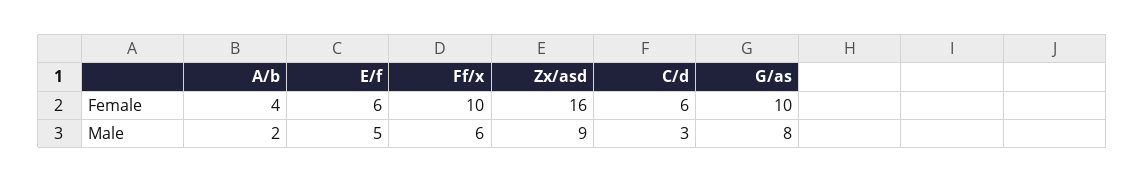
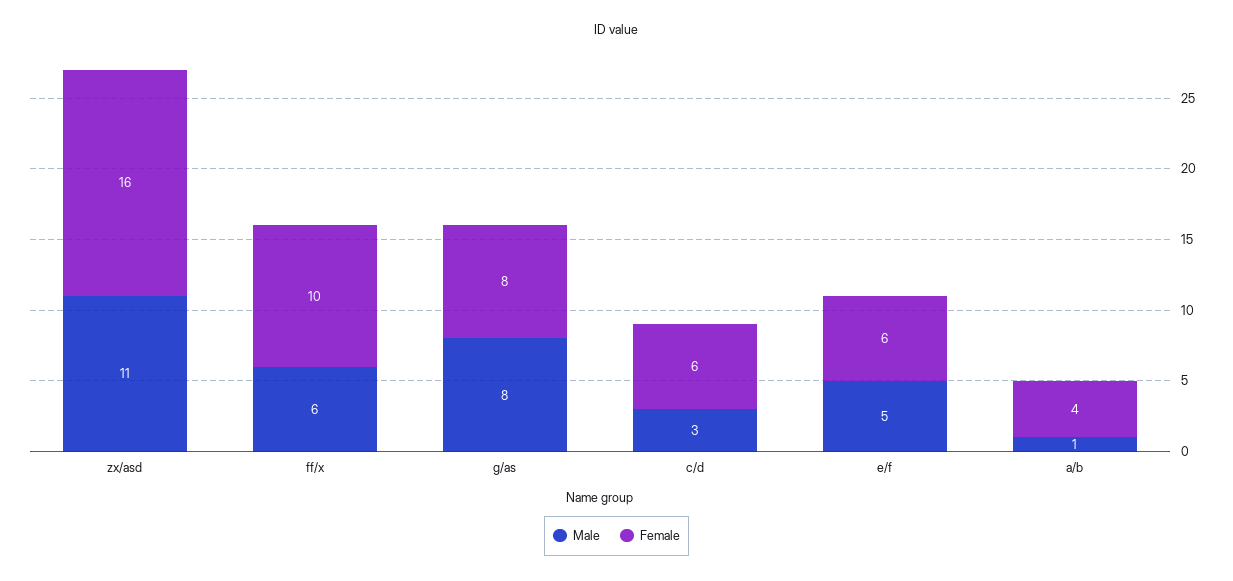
  {
    "Female": {
      "A/b": 4,
      "E/f": 6,
      "Ff/x": 10,
      "Zx/asd": 16,
      "C/d": 6,
-     "G/as": 10
+     "G/as": 8
    },
    "Male": {
-     "A/b": 2,
+     "A/b": 1,
      "E/f": 5,
      "Ff/x": 6,
-     "Zx/asd": 9,
+     "Zx/asd": 11,
      "C/d": 3,
      "G/as": 8
    }
  }

